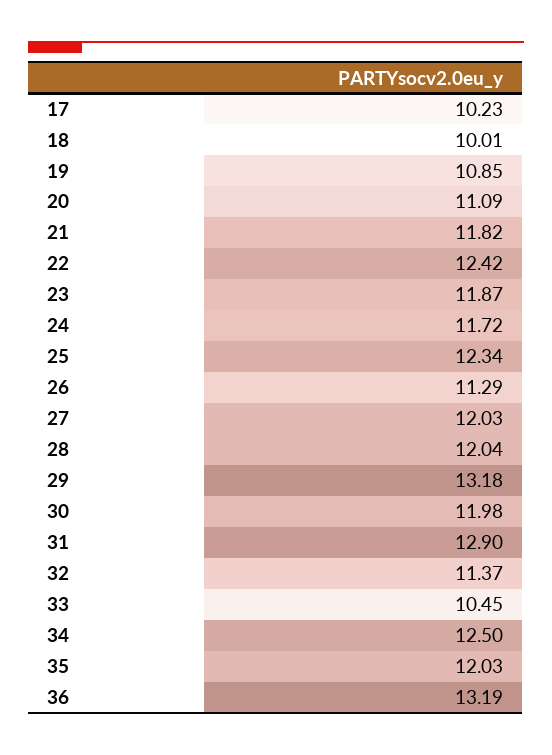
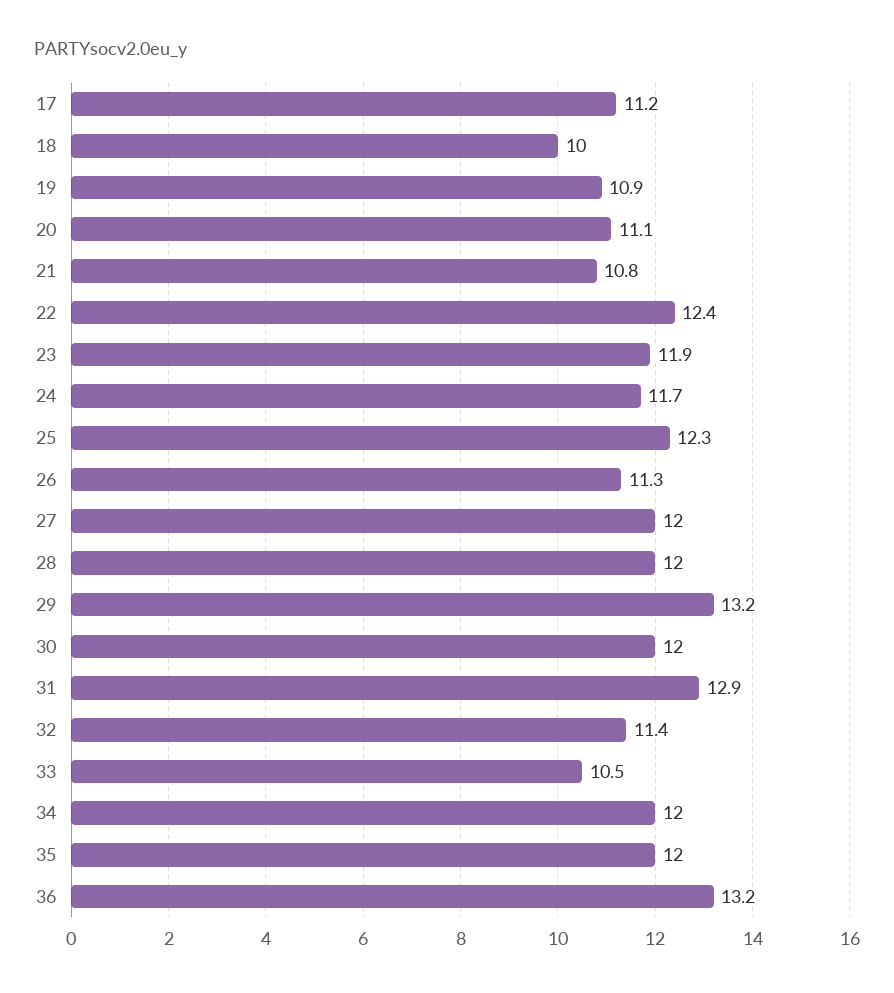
  {
-   "17": 10.23,
+   "17": 11.2,
    "18": 10.01,
    "19": 10.85,
    "20": 11.09,
-   "21": 11.82,
+   "21": 10.8,
    "22": 12.42,
    "23": 11.87,
    "24": 11.72,
    "25": 12.34,
    "26": 11.29,
    "27": 12.03,
    "28": 12.04,
    "29": 13.18,
    "30": 11.98,
    "31": 12.9,
    "32": 11.37,
    "33": 10.45,
-   "34": 12.5,
+   "34": 12,
    "35": 12.03,
    "36": 13.19
  }

